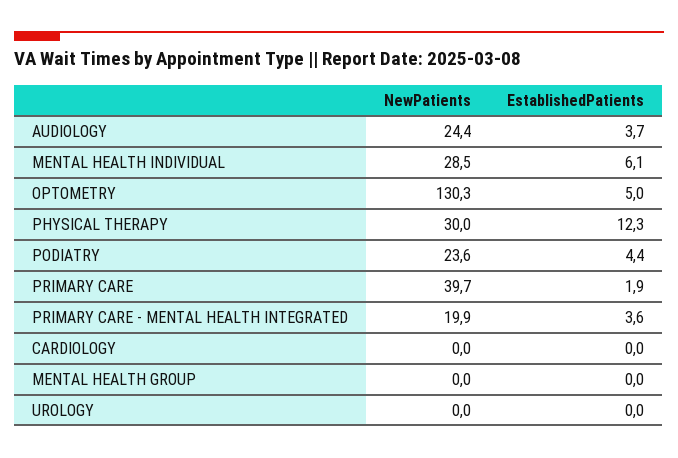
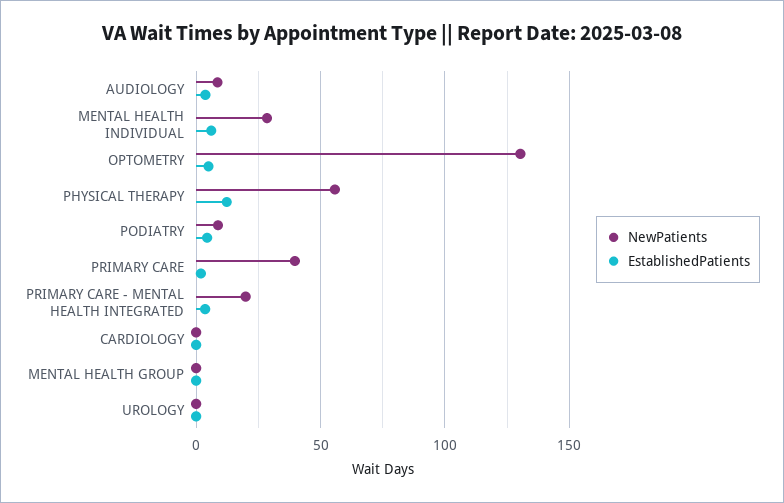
  {
    "NewPatients": {
-     "AUDIOLOGY": 24.4,
+     "AUDIOLOGY": 10,
      "MENTAL HEALTH INDIVIDUAL": 28.5,
      "OPTOMETRY": 130.3,
-     "PHYSICAL THERAPY": 30,
+     "PHYSICAL THERAPY": 55,
-     "PODIATRY": 23.6,
+     "PODIATRY": 10,
      "PRIMARY CARE": 39.7,
      "PRIMARY CARE - MENTAL HEALTH INTEGRATED": 19.9,
      "CARDIOLOGY": 0,
      "MENTAL HEALTH GROUP": 0,
      "UROLOGY": 0
    },
    "EstablishedPatients": {
      "AUDIOLOGY": 3.7,
      "MENTAL HEALTH INDIVIDUAL": 6.1,
      "OPTOMETRY": 5,
      "PHYSICAL THERAPY": 12.3,
      "PODIATRY": 4.4,
      "PRIMARY CARE": 1.9,
      "PRIMARY CARE - MENTAL HEALTH INTEGRATED": 3.6,
      "CARDIOLOGY": 0,
      "MENTAL HEALTH GROUP": 0,
      "UROLOGY": 0
    }
  }

